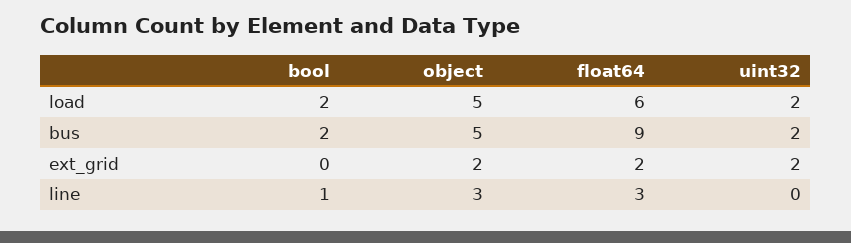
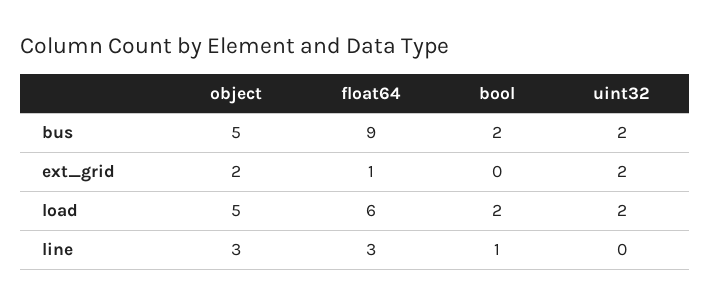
  {
    "bool": {
      "load": 2,
      "bus": 2,
      "ext_grid": 0,
      "line": 1
    },
    "object": {
      "load": 5,
      "bus": 5,
      "ext_grid": 2,
      "line": 3
    },
    "float64": {
      "load": 6,
      "bus": 9,
-     "ext_grid": 2,
+     "ext_grid": 1,
      "line": 3
    },
    "uint32": {
      "load": 2,
      "bus": 2,
      "ext_grid": 2,
      "line": 0
    }
  }

